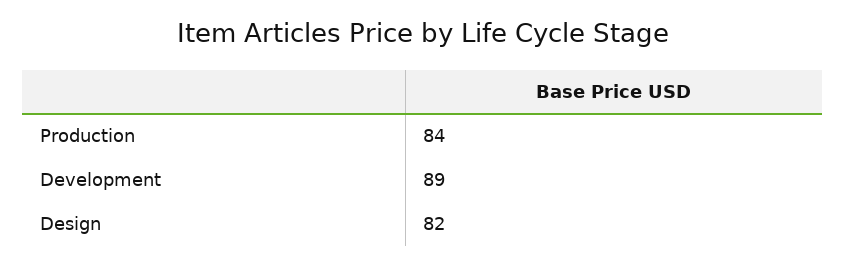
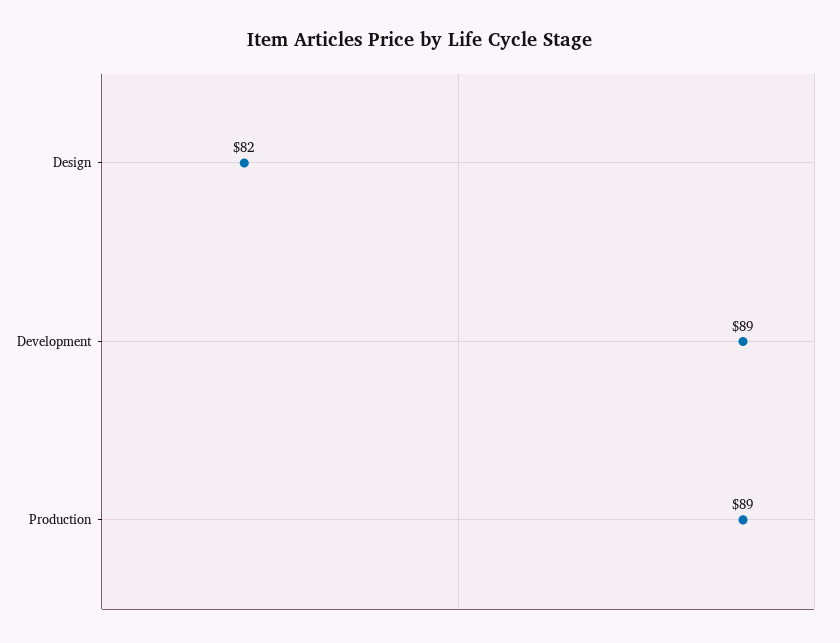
  {
-   "Production": 84,
+   "Production": 89,
    "Development": 89,
    "Design": 82
  }

